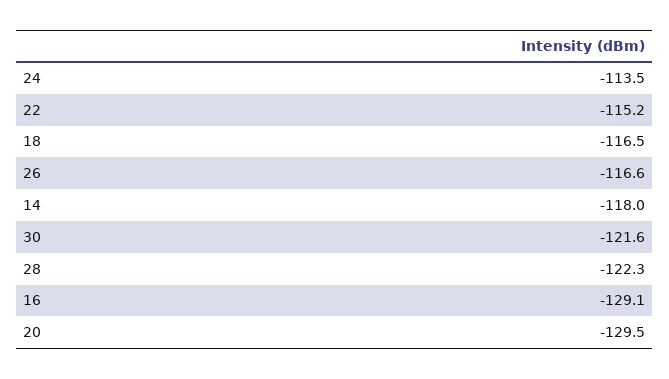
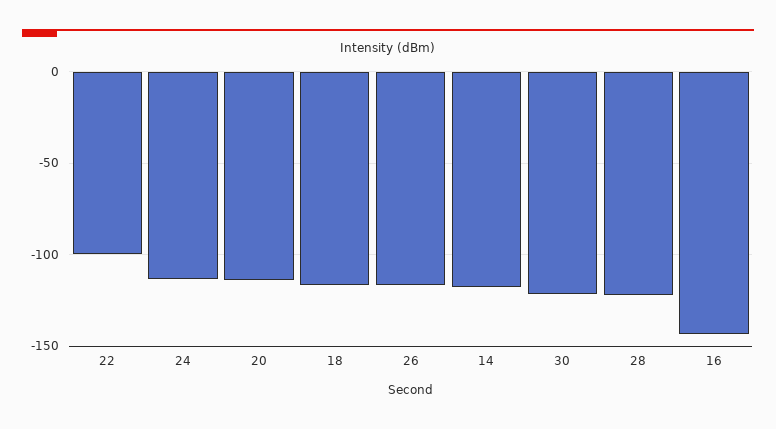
  {
    "24": -113.5,
-   "22": -115.2,
+   "22": -100,
    "18": -116.5,
    "26": -116.6,
    "14": -118,
    "30": -121.6,
    "28": -122.3,
-   "16": -129.1,
+   "16": -145,
-   "20": -129.5
+   "20": -115
  }

